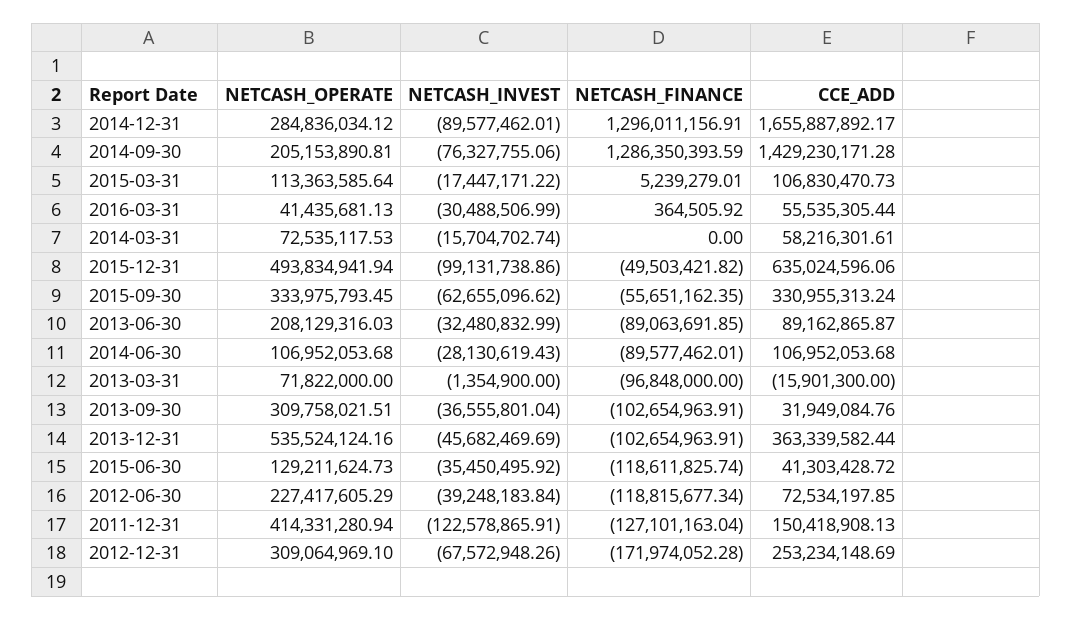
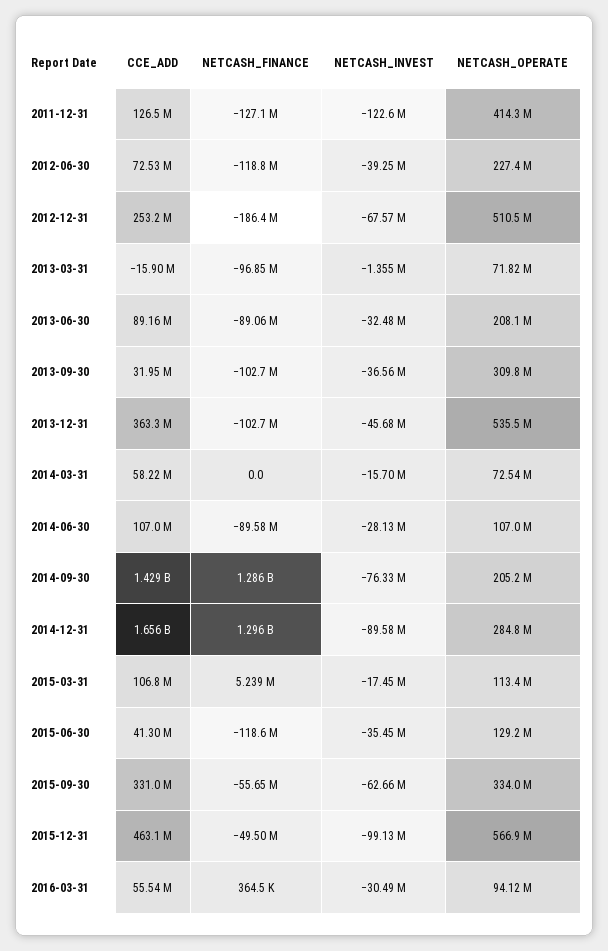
  {
    "NETCASH_OPERATE": {
      "2014-12-31": 284836034.12,
      "2014-09-30": 205153890.81,
      "2015-03-31": 113363585.64,
-     "2016-03-31": 41435681.13,
+     "2016-03-31": 94120000,
      "2014-03-31": 72535117.53,
-     "2015-12-31": 493834941.94,
+     "2015-12-31": 566900000,
      "2015-09-30": 333975793.45,
      "2013-06-30": 208129316.03,
      "2014-06-30": 106952053.68,
      "2013-03-31": 71822000,
      "2013-09-30": 309758021.51,
      "2013-12-31": 535524124.16,
      "2015-06-30": 129211624.73,
      "2012-06-30": 227417605.29,
      "2011-12-31": 414331280.94,
-     "2012-12-31": 309064969.1
+     "2012-12-31": 510500000
    },
    "NETCASH_INVEST": {
      "2014-12-31": -89577462.01,
      "2014-09-30": -76327755.06,
      "2015-03-31": -17447171.22,
      "2016-03-31": -30488506.99,
      "2014-03-31": -15704702.74,
      "2015-12-31": -99131738.86,
      "2015-09-30": -62655096.62,
      "2013-06-30": -32480832.99,
      "2014-06-30": -28130619.43,
      "2013-03-31": -1354900,
      "2013-09-30": -36555801.04,
      "2013-12-31": -45682469.69,
      "2015-06-30": -35450495.92,
      "2012-06-30": -39248183.84,
      "2011-12-31": -122578865.91,
      "2012-12-31": -67572948.26
    },
    "NETCASH_FINANCE": {
      "2014-12-31": 1296011156.91,
      "2014-09-30": 1286350393.59,
      "2015-03-31": 5239279.01,
      "2016-03-31": 364505.92,
      "2014-03-31": 0,
      "2015-12-31": -49503421.82,
      "2015-09-30": -55651162.35,
      "2013-06-30": -89063691.85,
      "2014-06-30": -89577462.01,
      "2013-03-31": -96848000,
      "2013-09-30": -102654963.91,
      "2013-12-31": -102654963.91,
      "2015-06-30": -118611825.74,
      "2012-06-30": -118815677.34,
      "2011-12-31": -127101163.04,
-     "2012-12-31": -171974052.28
+     "2012-12-31": -186400000
    },
    "CCE_ADD": {
      "2014-12-31": 1655887892.17,
      "2014-09-30": 1429230171.28,
      "2015-03-31": 106830470.73,
      "2016-03-31": 55535305.44,
      "2014-03-31": 58216301.61,
-     "2015-12-31": 635024596.06,
+     "2015-12-31": 463100000,
      "2015-09-30": 330955313.24,
      "2013-06-30": 89162865.87,
      "2014-06-30": 106952053.68,
      "2013-03-31": -15901300,
      "2013-09-30": 31949084.76,
      "2013-12-31": 363339582.44,
      "2015-06-30": 41303428.72,
      "2012-06-30": 72534197.85,
-     "2011-12-31": 150418908.13,
+     "2011-12-31": 126500000,
      "2012-12-31": 253234148.69
    }
  }

